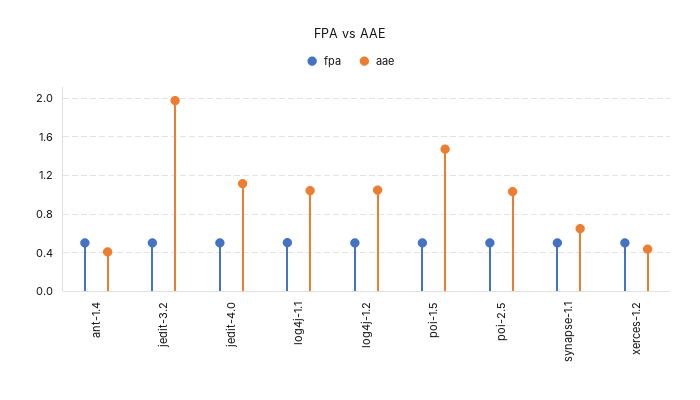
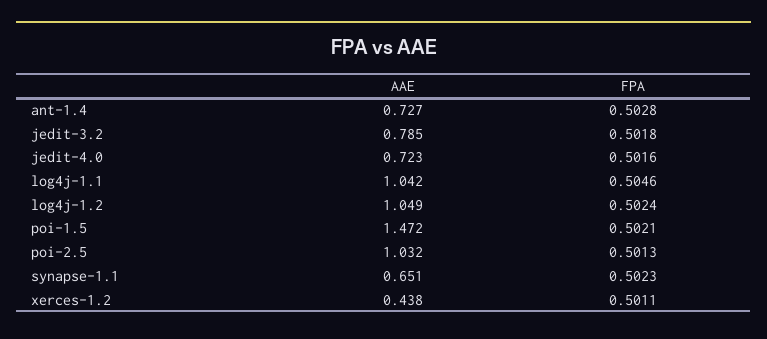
  {
    "fpa": {
      "ant-1.4": 0.5028,
      "jedit-3.2": 0.5018,
      "jedit-4.0": 0.5016,
      "log4j-1.1": 0.5046,
      "log4j-1.2": 0.5024,
      "poi-1.5": 0.5021,
      "poi-2.5": 0.5013,
      "synapse-1.1": 0.5023,
      "xerces-1.2": 0.5011
    },
    "aae": {
-     "ant-1.4": 0.4,
+     "ant-1.4": 0.727,
-     "jedit-3.2": 2,
+     "jedit-3.2": 0.785,
-     "jedit-4.0": 1.1,
+     "jedit-4.0": 0.723,
      "log4j-1.1": 1.042,
      "log4j-1.2": 1.049,
      "poi-1.5": 1.472,
      "poi-2.5": 1.032,
      "synapse-1.1": 0.651,
      "xerces-1.2": 0.438
    }
  }

